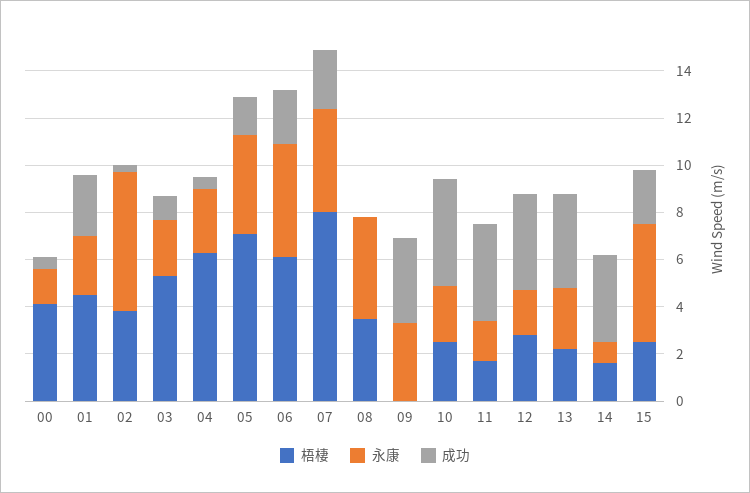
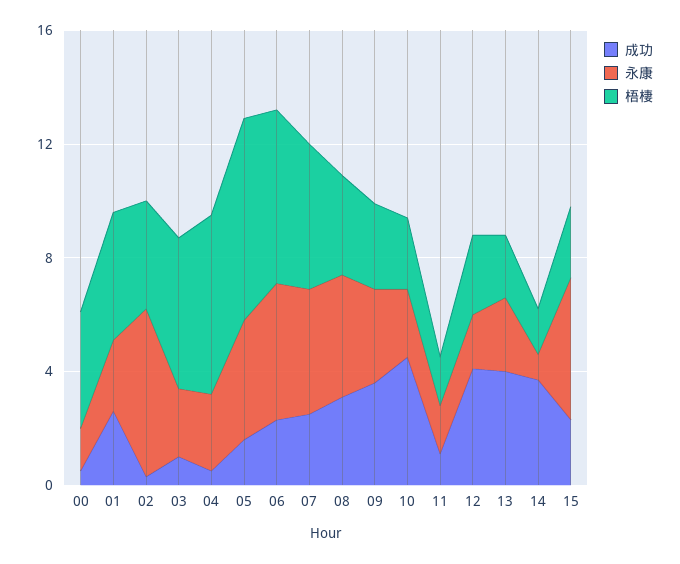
  {
    "梧棲": {
      "00": 4,
      "01": 4.5,
      "02": 4,
      "03": 5.5,
      "04": 6.5,
      "05": 7,
      "06": 6,
-     "07": 8,
+     "07": 5,
      "08": 3.5,
-     "09": 0,
+     "09": 3,
      "10": 2.5,
      "11": 1.5,
      "12": 3,
      "13": 2,
      "14": 1.5,
      "15": 2.5
    },
    "永康": {
      "00": 1.5,
      "01": 2.5,
      "02": 6,
      "03": 2.5,
      "04": 2.5,
      "05": 4,
      "06": 5,
      "07": 4.5,
      "08": 4.5,
      "09": 3.5,
      "10": 2.5,
      "11": 1.5,
      "12": 2,
      "13": 2.5,
      "14": 1,
      "15": 5
    },
    "成功": {
      "00": 0.5,
      "01": 2.5,
      "02": 0.5,
      "03": 1,
      "04": 0.5,
      "05": 1.5,
      "06": 2.5,
      "07": 2.5,
-     "08": 0,
+     "08": 3,
      "09": 3.5,
      "10": 4.5,
-     "11": 4,
+     "11": 1,
      "12": 4,
      "13": 4,
      "14": 3.5,
      "15": 2.5
    }
  }

